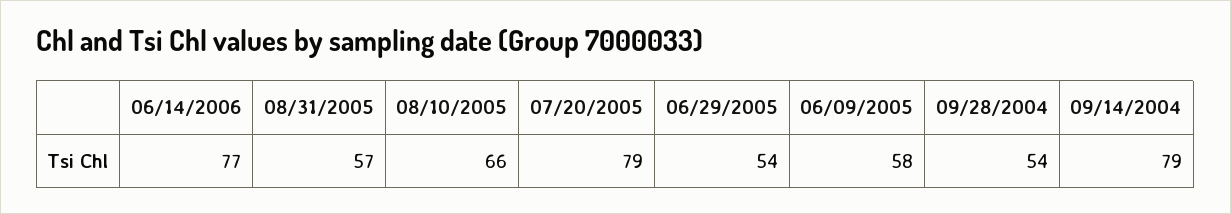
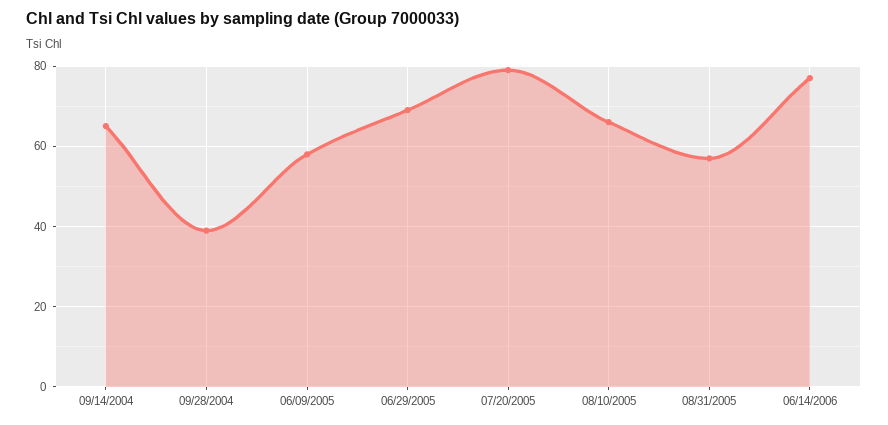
  {
    "06/14/2006": 77,
    "08/31/2005": 57,
    "08/10/2005": 66,
    "07/20/2005": 79,
-   "06/29/2005": 54,
+   "06/29/2005": 70,
    "06/09/2005": 58,
-   "09/28/2004": 54,
+   "09/28/2004": 40,
-   "09/14/2004": 79
+   "09/14/2004": 65
  }

